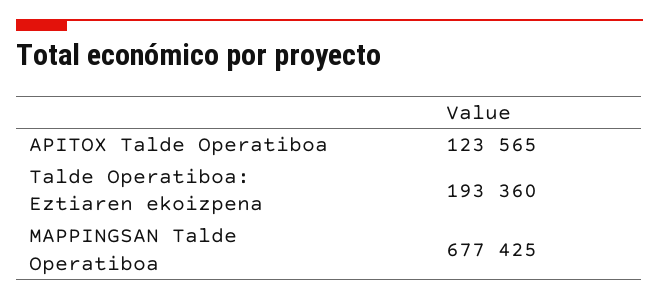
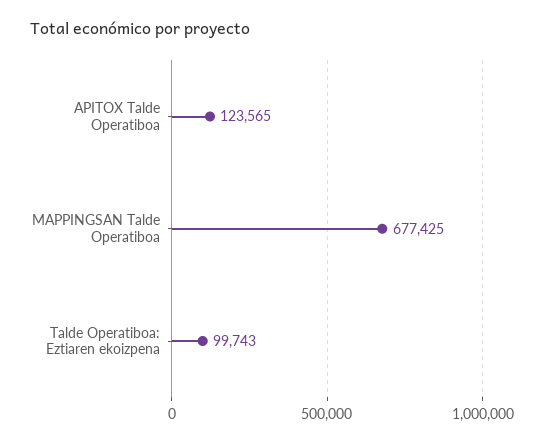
  {
    "APITOX Talde Operatiboa": 123565,
-   "Talde Operatiboa: Eztiaren ekoizpena": 193360,
+   "Talde Operatiboa: Eztiaren ekoizpena": 99743,
    "MAPPINGSAN Talde Operatiboa": 677425
  }

